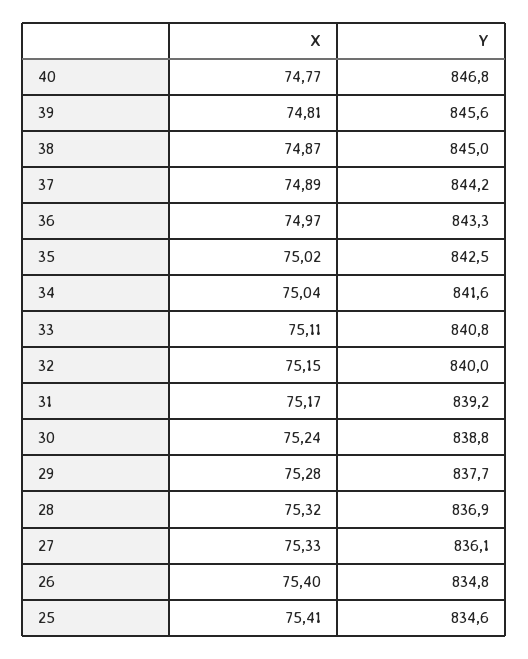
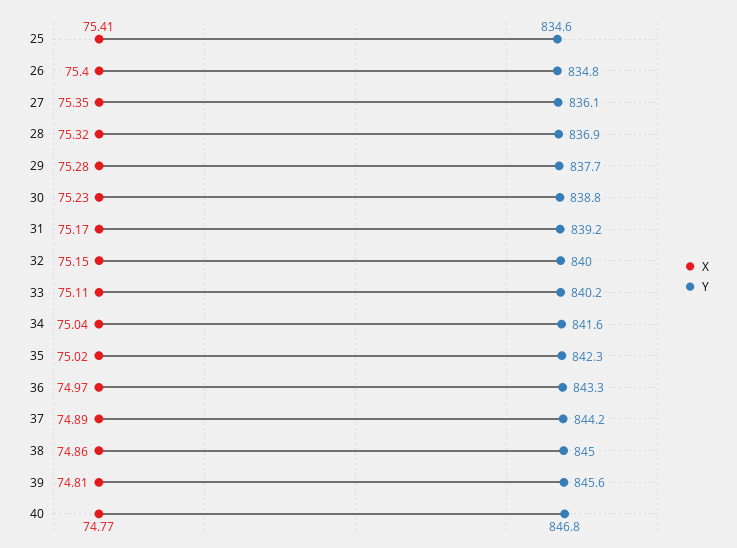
  {
    "X": {
      "40": 74.77,
      "39": 74.81,
-     "38": 74.87,
+     "38": 74.86,
      "37": 74.89,
      "36": 74.97,
      "35": 75.02,
      "34": 75.04,
      "33": 75.11,
      "32": 75.15,
      "31": 75.17,
-     "30": 75.24,
+     "30": 75.23,
      "29": 75.28,
      "28": 75.32,
-     "27": 75.33,
+     "27": 75.35,
      "26": 75.4,
      "25": 75.41
    },
    "Y": {
      "40": 846.8,
      "39": 845.6,
      "38": 845,
      "37": 844.2,
      "36": 843.3,
-     "35": 842.5,
+     "35": 842.3,
      "34": 841.6,
-     "33": 840.8,
+     "33": 840.2,
      "32": 840,
      "31": 839.2,
      "30": 838.8,
      "29": 837.7,
      "28": 836.9,
      "27": 836.1,
      "26": 834.8,
      "25": 834.6
    }
  }

